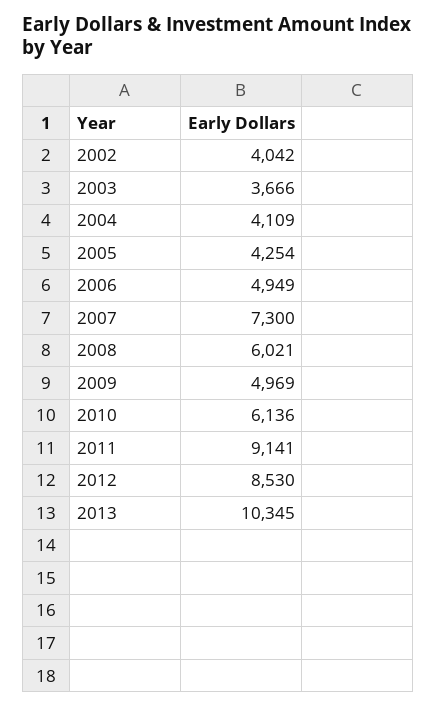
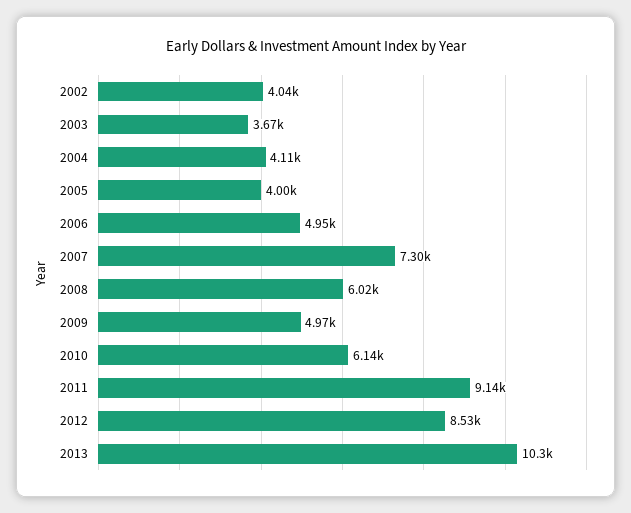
  {
    "2002": 4042,
    "2003": 3666,
    "2004": 4109,
-   "2005": 4254,
+   "2005": 4000,
    "2006": 4949,
    "2007": 7300,
    "2008": 6021,
    "2009": 4969,
    "2010": 6136,
    "2011": 9141,
    "2012": 8530,
    "2013": 10345
  }

